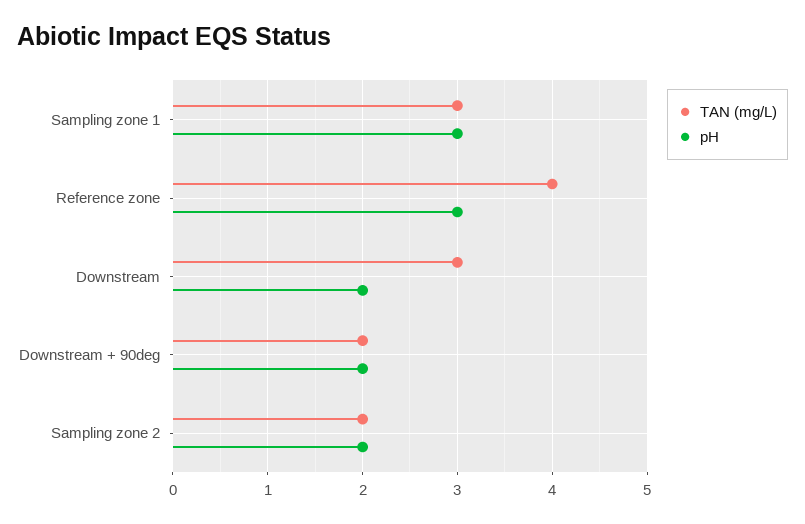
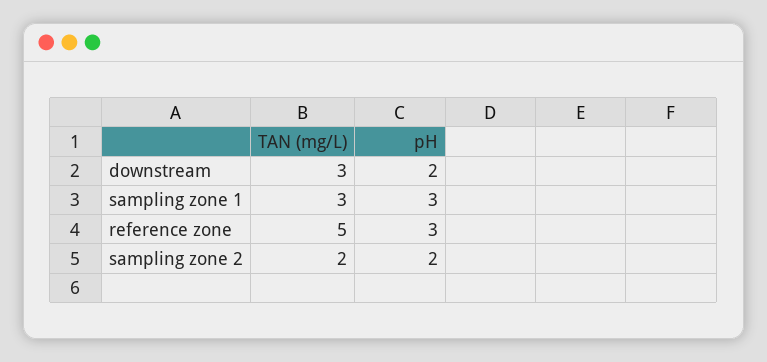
  {
    "TAN (mg/L)": {
      "Sampling zone 1": 3,
-     "Reference zone": 4,
+     "Reference zone": 5,
      "Downstream": 3,
-     "Downstream + 90deg": 2,
      "Sampling zone 2": 2
    },
    "pH": {
      "Sampling zone 1": 3,
      "Reference zone": 3,
      "Downstream": 2,
-     "Downstream + 90deg": 2,
      "Sampling zone 2": 2
    }
  }

